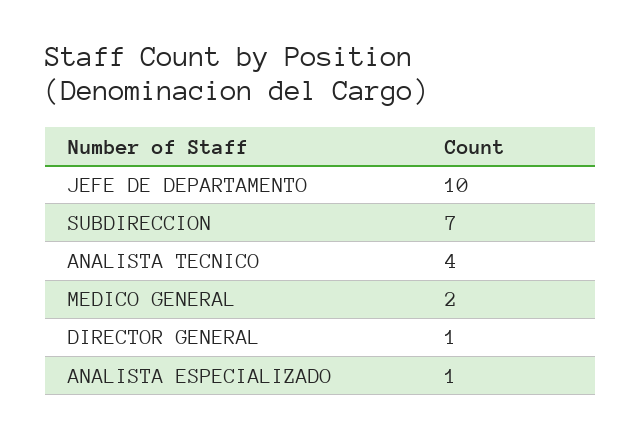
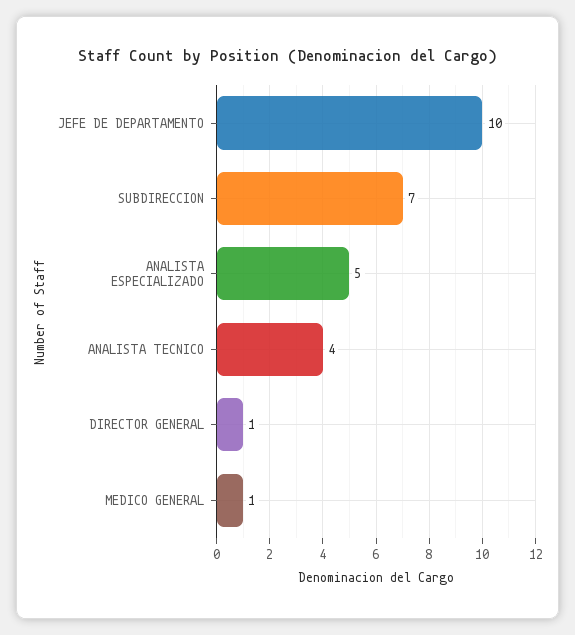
  {
    "JEFE DE DEPARTAMENTO": 10,
    "SUBDIRECCION": 7,
    "ANALISTA TECNICO": 4,
-   "MEDICO GENERAL": 2,
+   "MEDICO GENERAL": 1,
    "DIRECTOR GENERAL": 1,
-   "ANALISTA ESPECIALIZADO": 1
+   "ANALISTA ESPECIALIZADO": 5
  }

